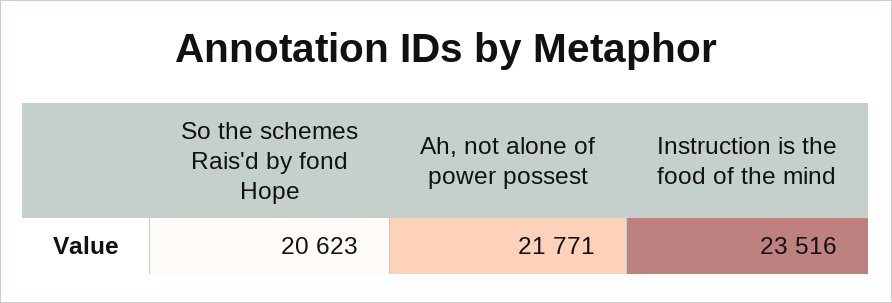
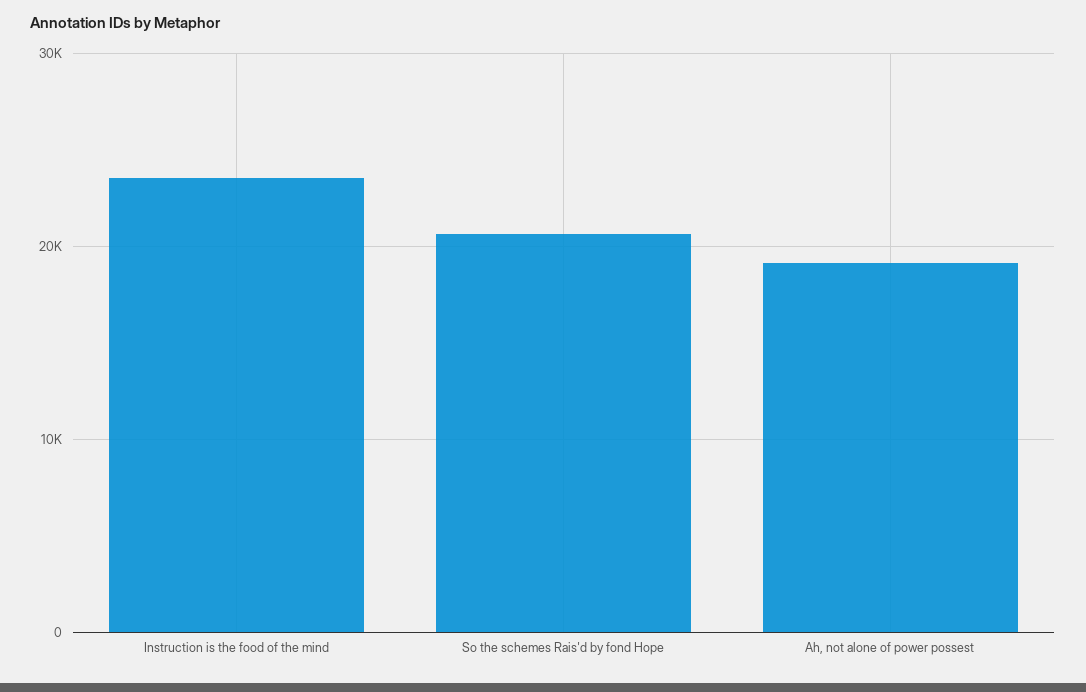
  {
    "So the schemes Rais'd by fond Hope": 20623,
-   "Ah, not alone of power possest": 21771,
+   "Ah, not alone of power possest": 19000,
    "Instruction is the food of the mind": 23516
  }

